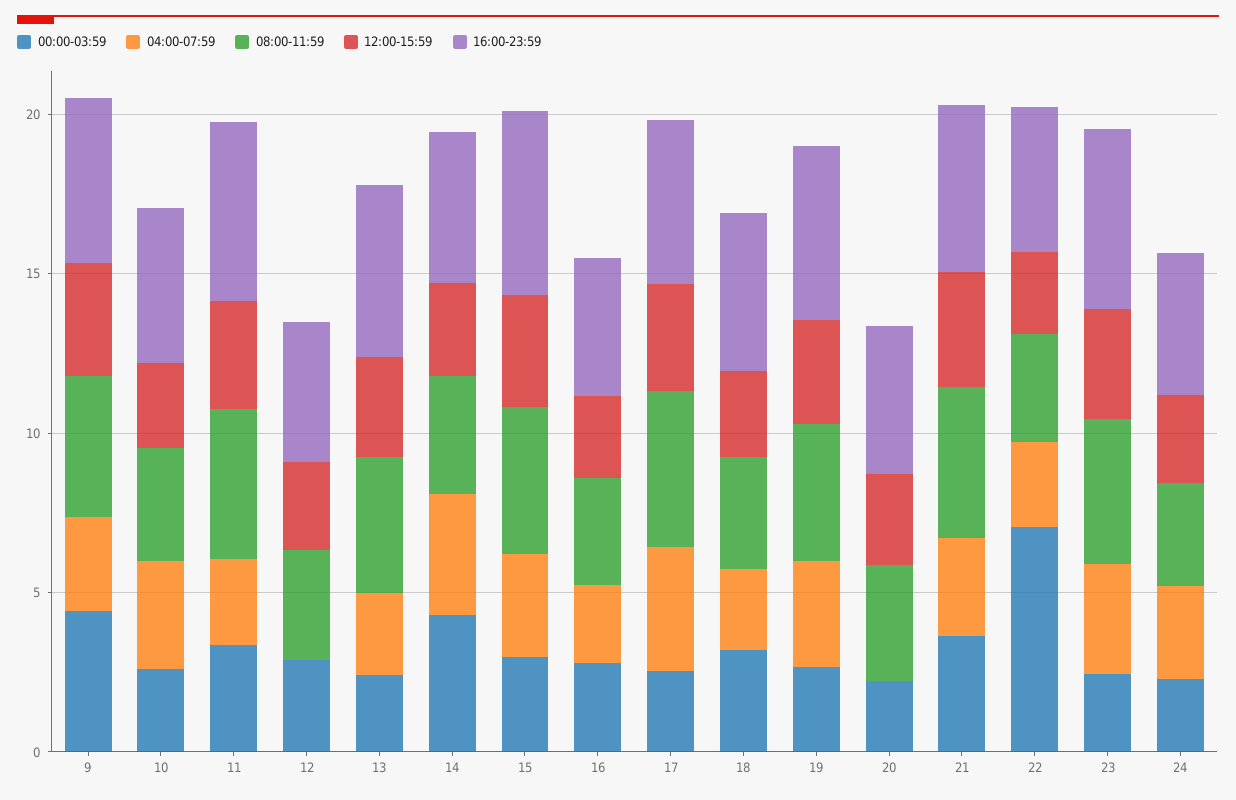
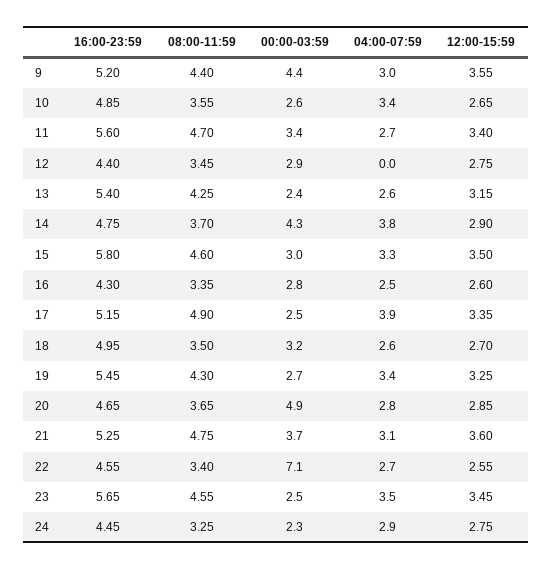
  {
    "00:00-03:59": {
      "9": 4.4,
      "10": 2.6,
      "11": 3.4,
      "12": 2.9,
      "13": 2.4,
      "14": 4.3,
      "15": 3,
      "16": 2.8,
      "17": 2.5,
      "18": 3.2,
      "19": 2.7,
-     "20": 2,
+     "20": 4.9,
      "21": 3.7,
      "22": 7.1,
      "23": 2.5,
      "24": 2.3
    },
    "04:00-07:59": {
      "9": 3,
      "10": 3.4,
      "11": 2.7,
      "12": 0,
      "13": 2.6,
      "14": 3.8,
      "15": 3.3,
      "16": 2.5,
      "17": 3.9,
      "18": 2.6,
      "19": 3.4,
-     "20": 0,
+     "20": 2.8,
      "21": 3.1,
      "22": 2.7,
      "23": 3.5,
      "24": 2.9
    },
    "08:00-11:59": {
      "9": 4.4,
      "10": 3.55,
      "11": 4.7,
      "12": 3.45,
      "13": 4.25,
      "14": 3.7,
      "15": 4.6,
      "16": 3.35,
      "17": 4.9,
      "18": 3.5,
      "19": 4.3,
      "20": 3.65,
      "21": 4.75,
      "22": 3.4,
      "23": 4.55,
      "24": 3.25
    },
    "12:00-15:59": {
      "9": 3.55,
      "10": 2.65,
      "11": 3.4,
      "12": 2.75,
      "13": 3.15,
      "14": 2.9,
      "15": 3.5,
      "16": 2.6,
      "17": 3.35,
      "18": 2.7,
      "19": 3.25,
      "20": 2.85,
      "21": 3.6,
      "22": 2.55,
      "23": 3.45,
      "24": 2.75
    },
    "16:00-23:59": {
      "9": 5.2,
      "10": 4.85,
      "11": 5.6,
      "12": 4.4,
      "13": 5.4,
      "14": 4.75,
      "15": 5.8,
      "16": 4.3,
      "17": 5.15,
      "18": 4.95,
      "19": 5.45,
      "20": 4.65,
      "21": 5.25,
      "22": 4.55,
      "23": 5.65,
      "24": 4.45
    }
  }

